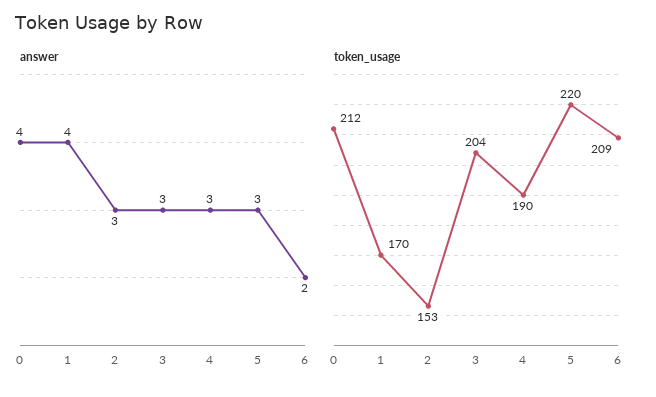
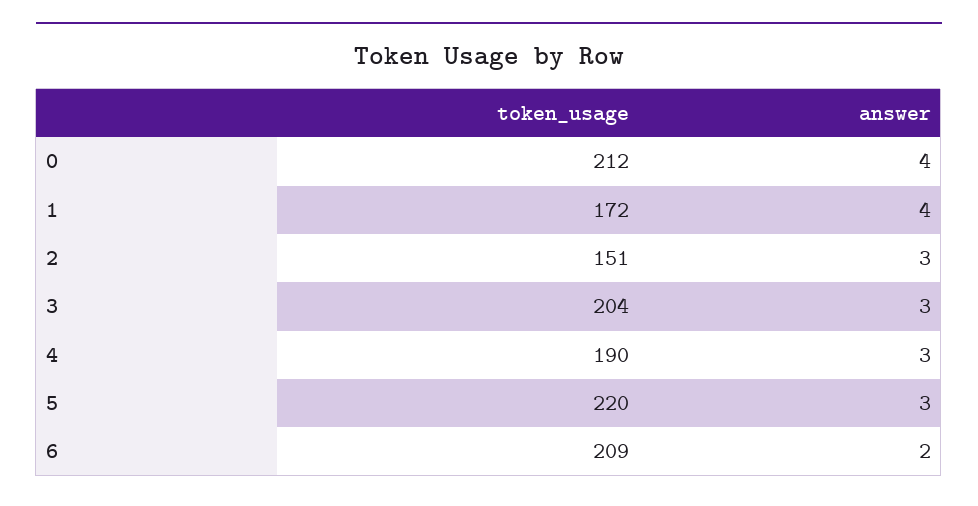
  {
    "answer": {
      "0": 4,
      "1": 4,
      "2": 3,
      "3": 3,
      "4": 3,
      "5": 3,
      "6": 2
    },
    "token_usage": {
      "0": 212,
-     "1": 170,
+     "1": 172,
-     "2": 153,
+     "2": 151,
      "3": 204,
      "4": 190,
      "5": 220,
      "6": 209
    }
  }

